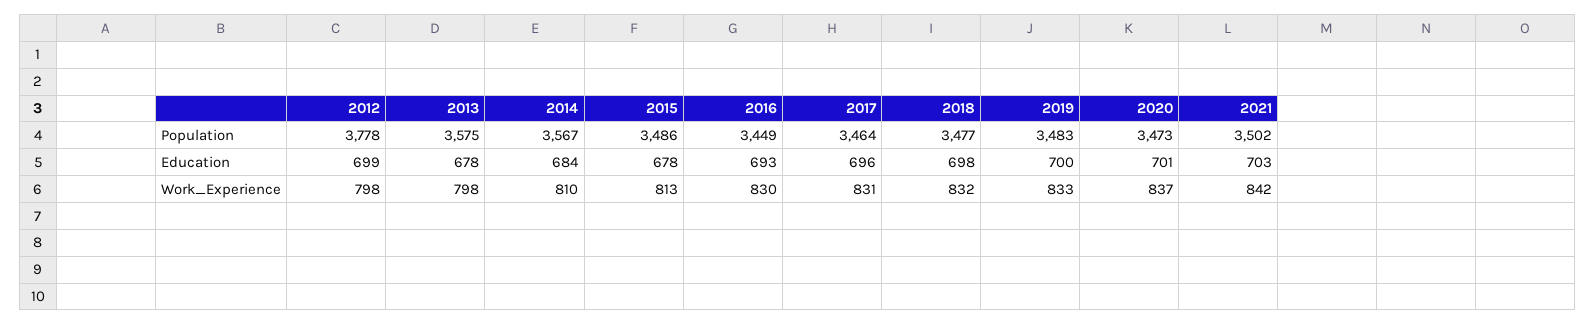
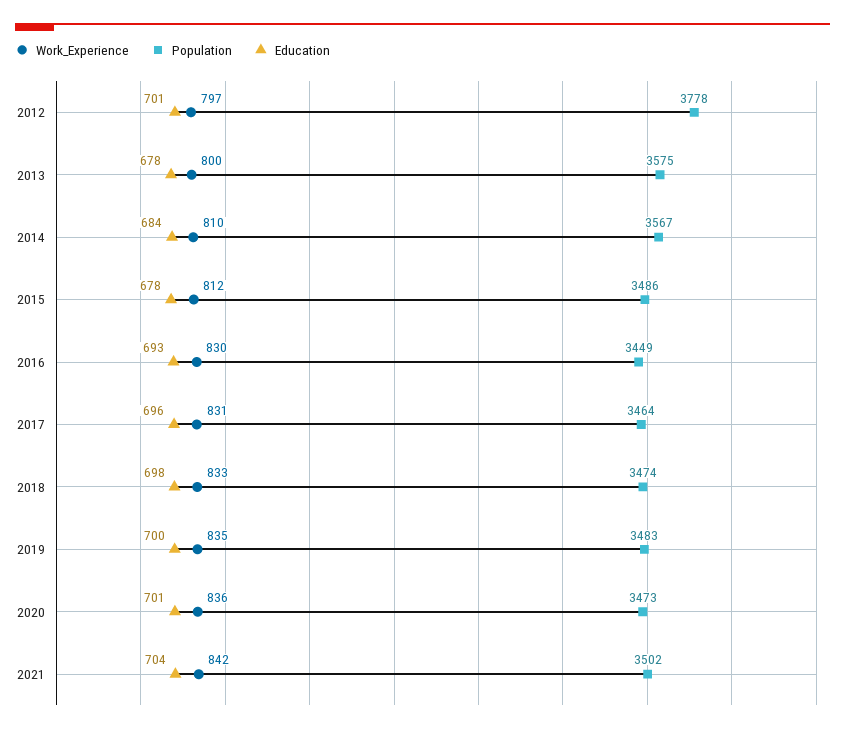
  {
    "Population": {
      "2012": 3778,
      "2013": 3575,
      "2014": 3567,
      "2015": 3486,
      "2016": 3449,
      "2017": 3464,
-     "2018": 3477,
+     "2018": 3474,
      "2019": 3483,
      "2020": 3473,
      "2021": 3502
    },
    "Education": {
-     "2012": 699,
+     "2012": 701,
      "2013": 678,
      "2014": 684,
      "2015": 678,
      "2016": 693,
      "2017": 696,
      "2018": 698,
      "2019": 700,
      "2020": 701,
-     "2021": 703
+     "2021": 704
    },
    "Work_Experience": {
-     "2012": 798,
+     "2012": 797,
-     "2013": 798,
+     "2013": 800,
      "2014": 810,
-     "2015": 813,
+     "2015": 812,
      "2016": 830,
      "2017": 831,
-     "2018": 832,
+     "2018": 833,
-     "2019": 833,
+     "2019": 835,
-     "2020": 837,
+     "2020": 836,
      "2021": 842
    }
  }

